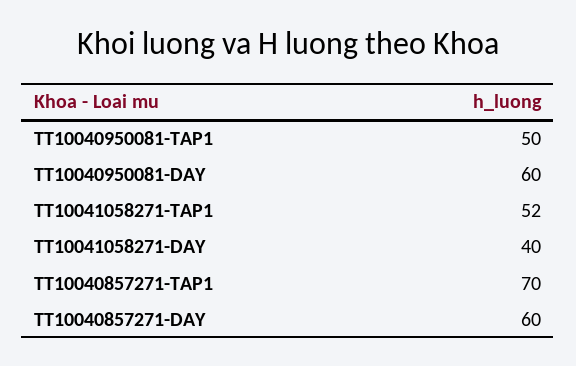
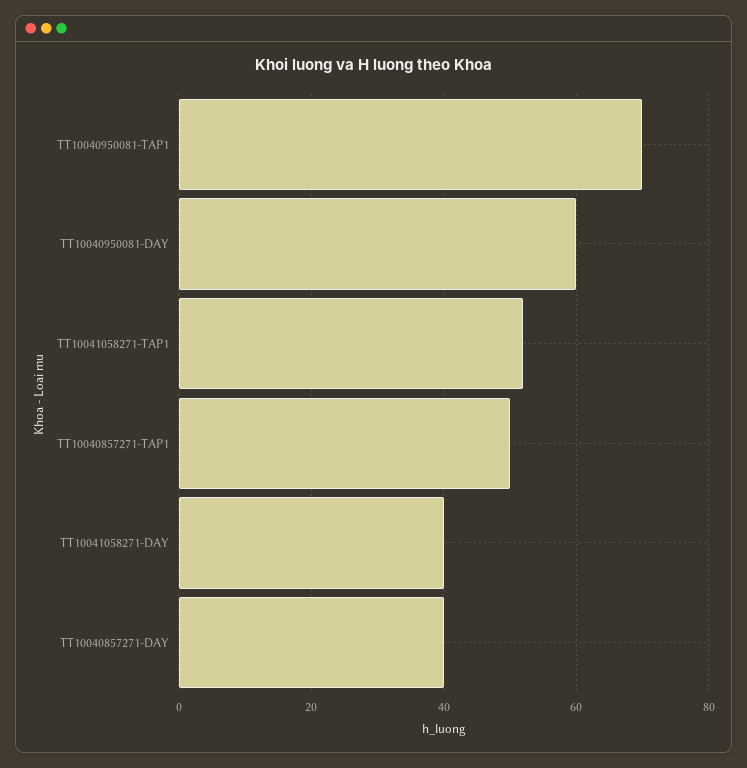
  {
-   "TT10040950081-TAP1": 50,
+   "TT10040950081-TAP1": 70,
    "TT10040950081-DAY": 60,
    "TT10041058271-TAP1": 52,
    "TT10041058271-DAY": 40,
-   "TT10040857271-TAP1": 70,
+   "TT10040857271-TAP1": 50,
-   "TT10040857271-DAY": 60
+   "TT10040857271-DAY": 40
  }

